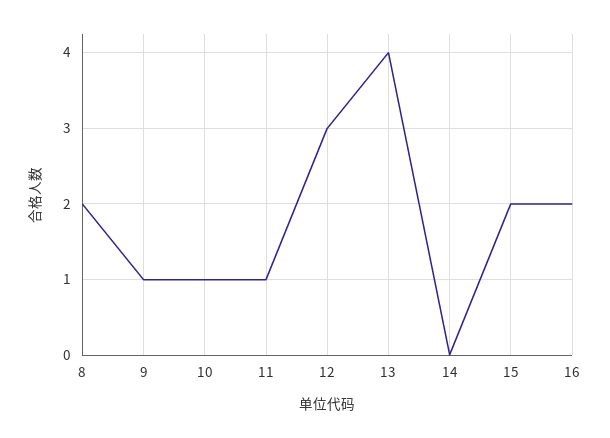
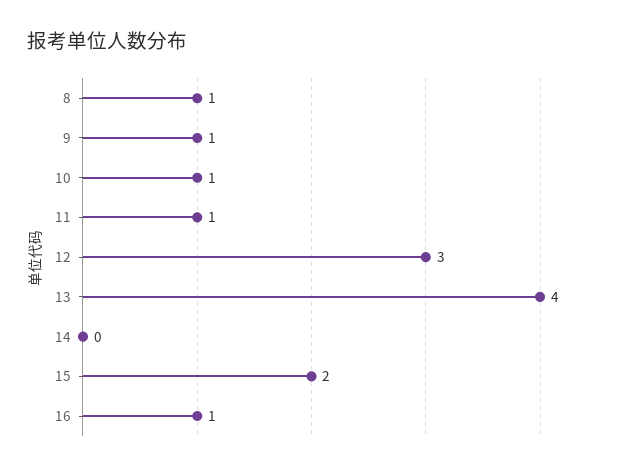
  {
-   "8": 2,
+   "8": 1,
    "9": 1,
    "10": 1,
    "11": 1,
    "12": 3,
    "13": 4,
    "14": 0,
    "15": 2,
-   "16": 2
+   "16": 1
  }

